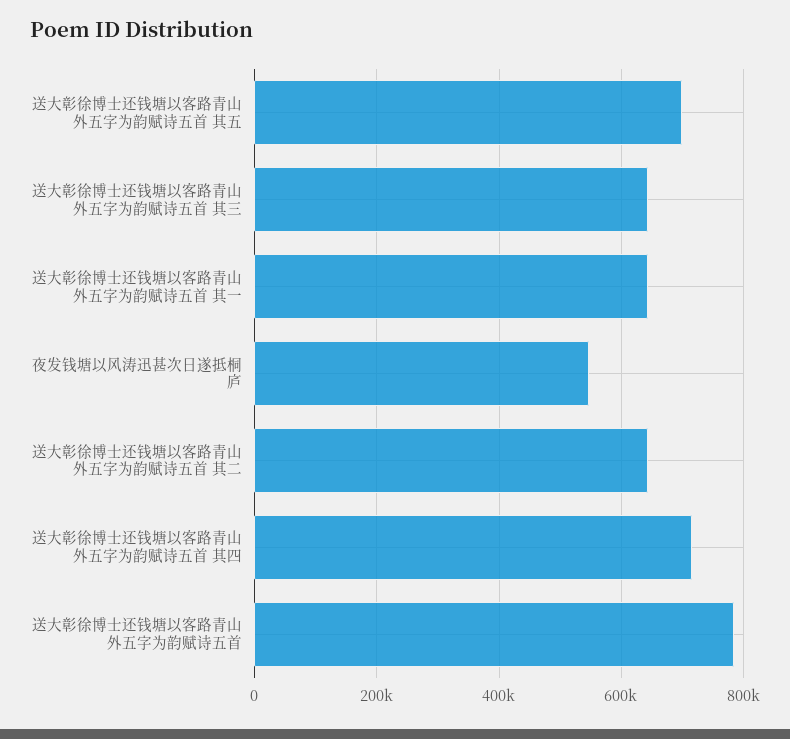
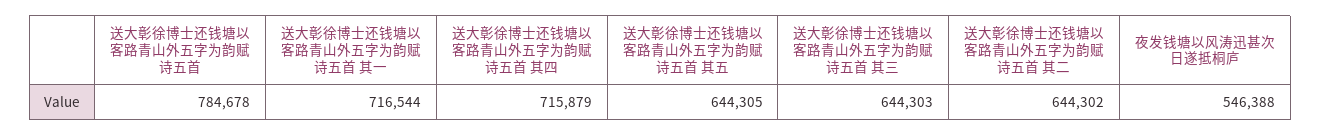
  {
-   "送大彰徐博士还钱塘以客路青山外五字为韵赋诗五首 其五": 700000,
+   "送大彰徐博士还钱塘以客路青山外五字为韵赋诗五首 其五": 644305,
    "送大彰徐博士还钱塘以客路青山外五字为韵赋诗五首 其三": 644303,
-   "送大彰徐博士还钱塘以客路青山外五字为韵赋诗五首 其一": 640000,
+   "送大彰徐博士还钱塘以客路青山外五字为韵赋诗五首 其一": 716544,
    "夜发钱塘以风涛迅甚次日遂抵桐庐": 546388,
    "送大彰徐博士还钱塘以客路青山外五字为韵赋诗五首 其二": 644302,
    "送大彰徐博士还钱塘以客路青山外五字为韵赋诗五首 其四": 715879,
    "送大彰徐博士还钱塘以客路青山外五字为韵赋诗五首": 784678
  }

